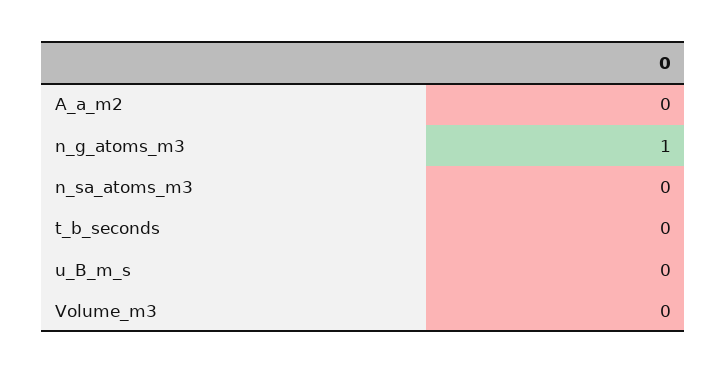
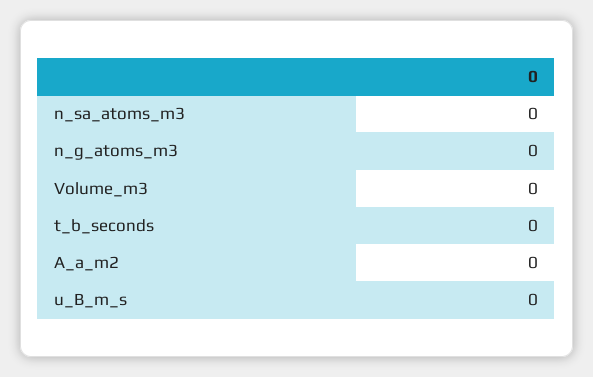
  {
    "A_a_m2": 0,
-   "n_g_atoms_m3": 1,
+   "n_g_atoms_m3": 0,
    "n_sa_atoms_m3": 0,
    "t_b_seconds": 0,
    "u_B_m_s": 0,
    "Volume_m3": 0
  }

